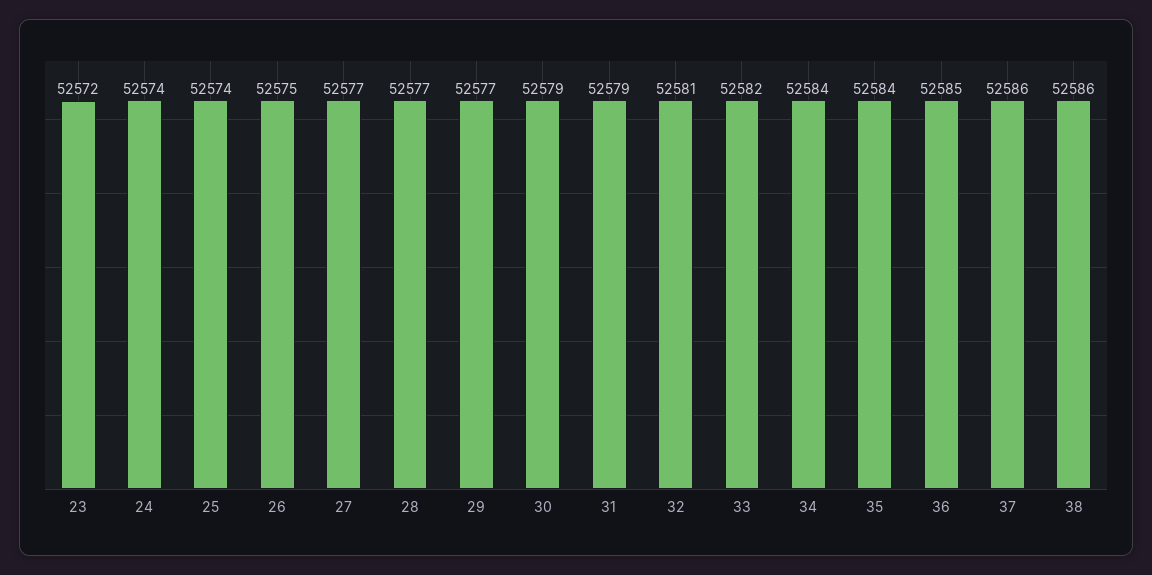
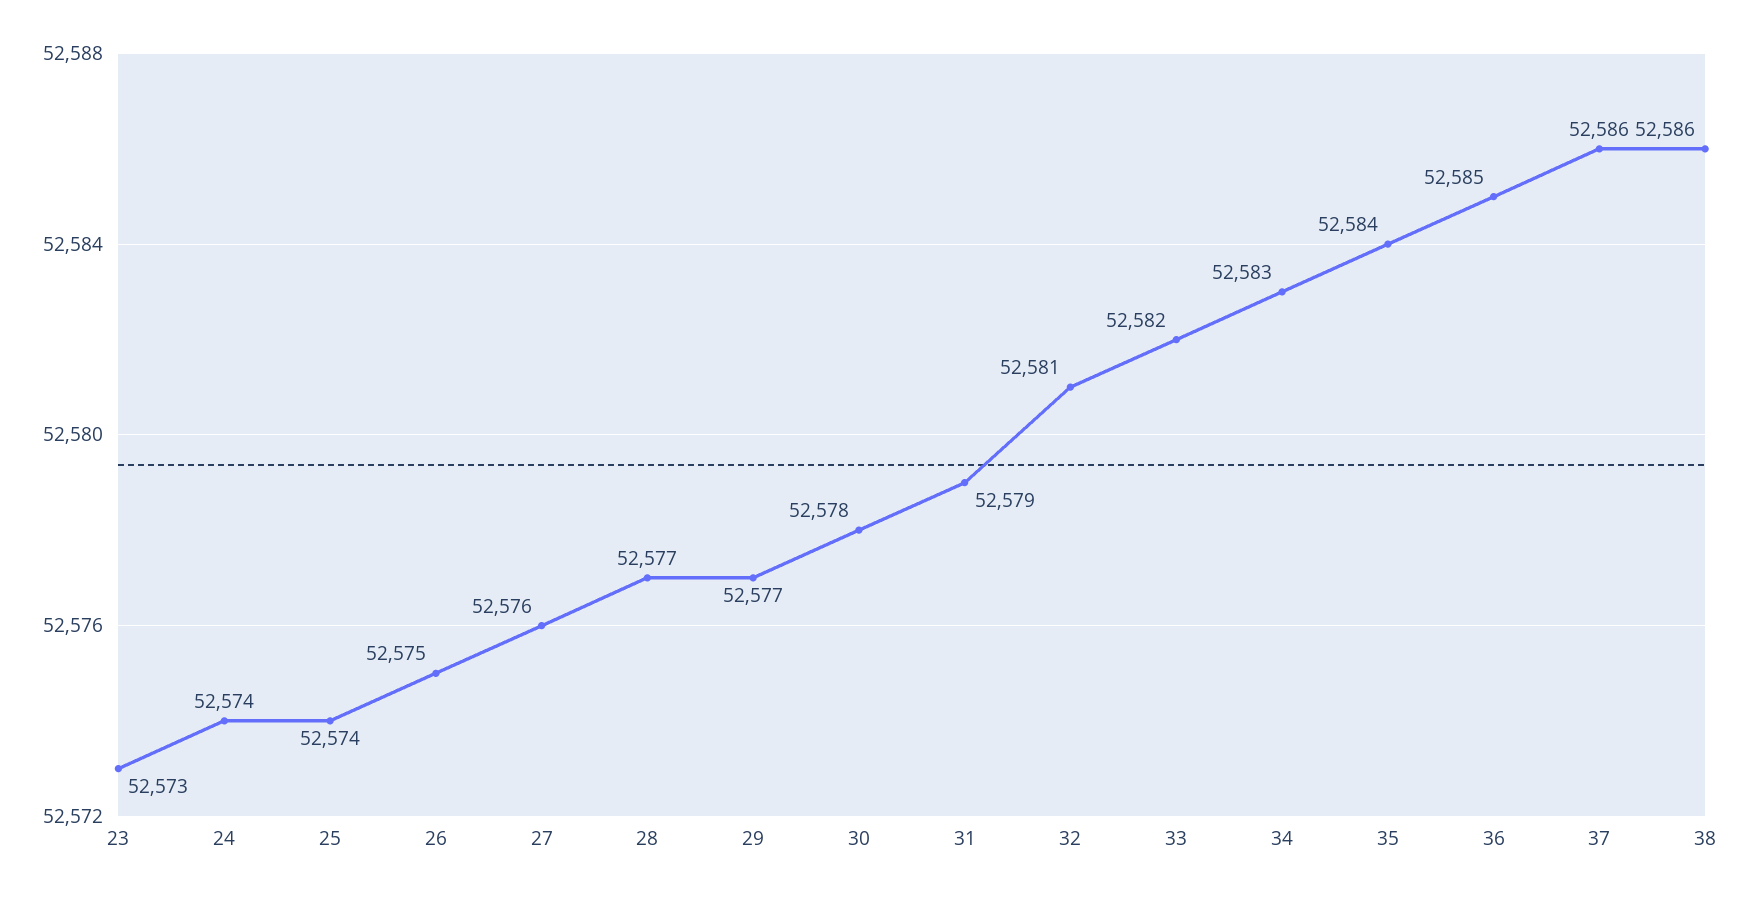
  {
-   "23": 52572,
+   "23": 52573,
    "24": 52574,
    "25": 52574,
    "26": 52575,
-   "27": 52577,
+   "27": 52576,
    "28": 52577,
    "29": 52577,
-   "30": 52579,
+   "30": 52578,
    "31": 52579,
    "32": 52581,
    "33": 52582,
-   "34": 52584,
+   "34": 52583,
    "35": 52584,
    "36": 52585,
    "37": 52586,
    "38": 52586
  }

